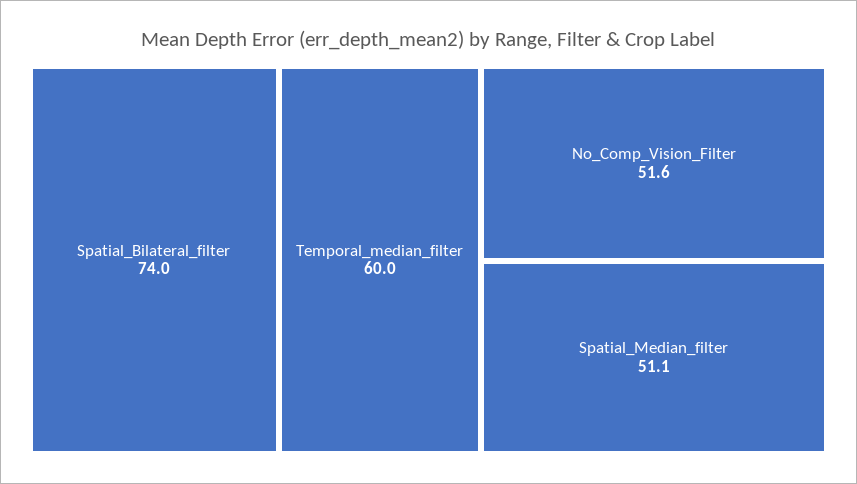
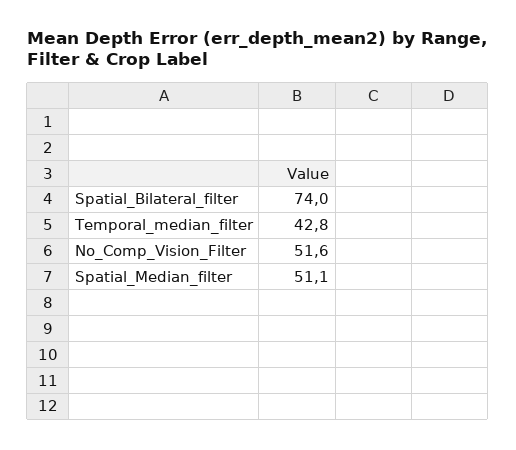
  {
    "Spatial_Bilateral_filter": 74,
-   "Temporal_median_filter": 60,
+   "Temporal_median_filter": 42.8,
    "No_Comp_Vision_Filter": 51.6,
    "Spatial_Median_filter": 51.1
  }

